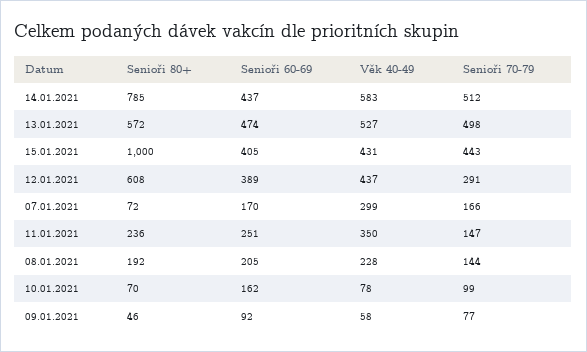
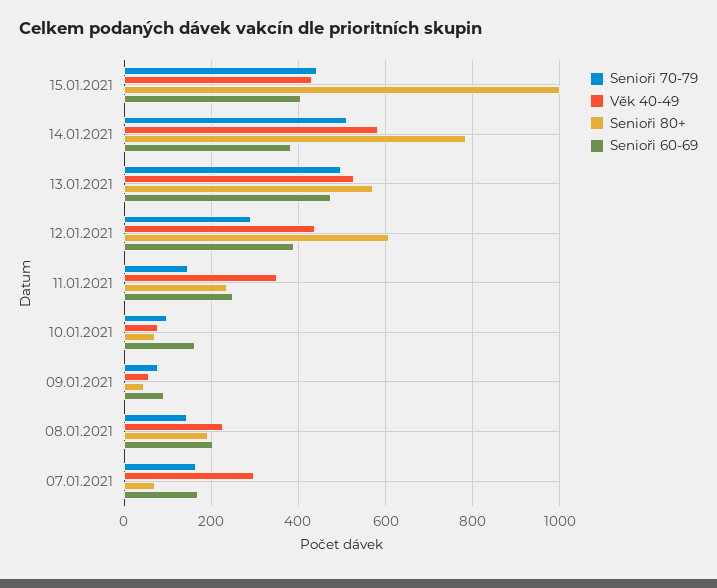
  {
    "Senioři 80+": {
      "14.01.2021": 785,
      "13.01.2021": 572,
      "15.01.2021": 1000,
      "12.01.2021": 608,
      "07.01.2021": 72,
      "11.01.2021": 236,
      "08.01.2021": 192,
      "10.01.2021": 70,
      "09.01.2021": 46
    },
    "Senioři 60-69": {
-     "14.01.2021": 437,
+     "14.01.2021": 380,
      "13.01.2021": 474,
      "15.01.2021": 405,
      "12.01.2021": 389,
      "07.01.2021": 170,
      "11.01.2021": 251,
      "08.01.2021": 205,
      "10.01.2021": 162,
      "09.01.2021": 92
    },
    "Věk 40-49": {
      "14.01.2021": 583,
      "13.01.2021": 527,
      "15.01.2021": 431,
      "12.01.2021": 437,
      "07.01.2021": 299,
      "11.01.2021": 350,
      "08.01.2021": 228,
      "10.01.2021": 78,
      "09.01.2021": 58
    },
    "Senioři 70-79": {
      "14.01.2021": 512,
      "13.01.2021": 498,
      "15.01.2021": 443,
      "12.01.2021": 291,
      "07.01.2021": 166,
      "11.01.2021": 147,
      "08.01.2021": 144,
      "10.01.2021": 99,
      "09.01.2021": 77
    }
  }

